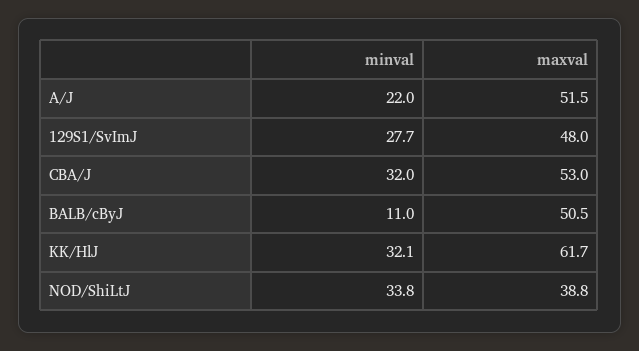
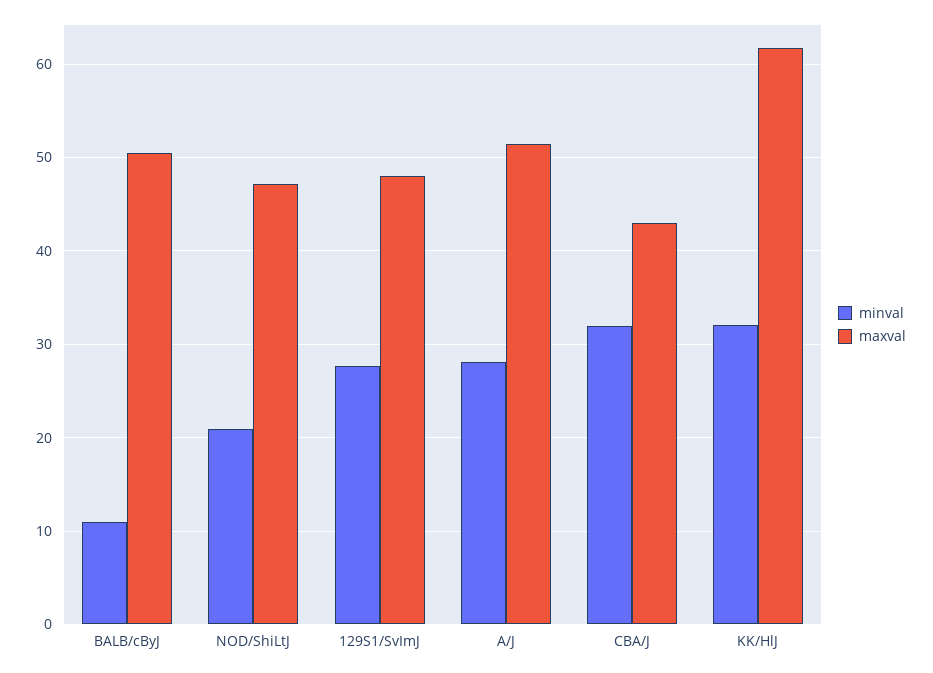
  {
    "minval": {
-     "A/J": 22,
+     "A/J": 28,
      "129S1/SvImJ": 27.7,
      "CBA/J": 32,
      "BALB/cByJ": 11,
      "KK/HlJ": 32.1,
-     "NOD/ShiLtJ": 33.8
+     "NOD/ShiLtJ": 21
    },
    "maxval": {
      "A/J": 51.5,
      "129S1/SvImJ": 48,
-     "CBA/J": 53,
+     "CBA/J": 43,
      "BALB/cByJ": 50.5,
      "KK/HlJ": 61.7,
-     "NOD/ShiLtJ": 38.8
+     "NOD/ShiLtJ": 47
    }
  }

